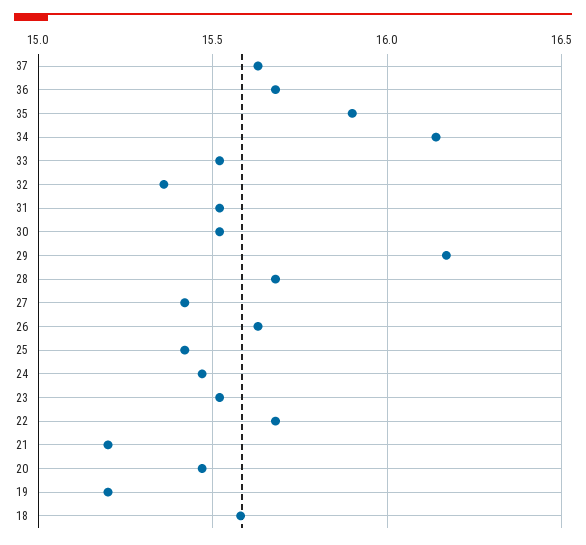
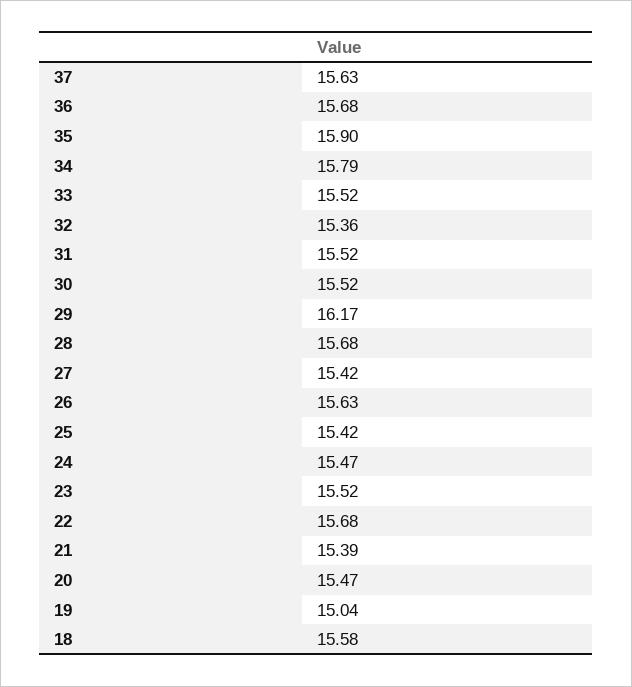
  {
    "37": 15.63,
    "36": 15.68,
    "35": 15.9,
-   "34": 16.15,
+   "34": 15.79,
    "33": 15.52,
    "32": 15.36,
    "31": 15.52,
    "30": 15.52,
    "29": 16.17,
    "28": 15.68,
    "27": 15.42,
    "26": 15.63,
    "25": 15.42,
    "24": 15.47,
    "23": 15.52,
    "22": 15.68,
-   "21": 15.2,
+   "21": 15.39,
    "20": 15.47,
-   "19": 15.2,
+   "19": 15.04,
    "18": 15.58
  }

